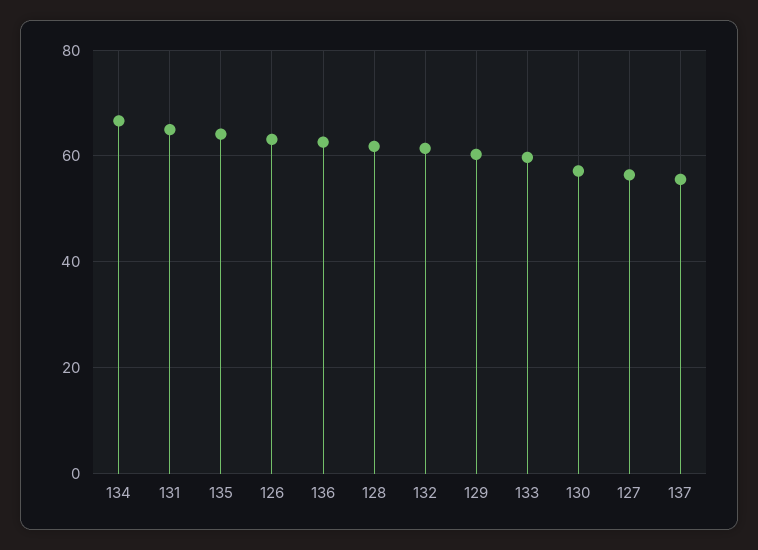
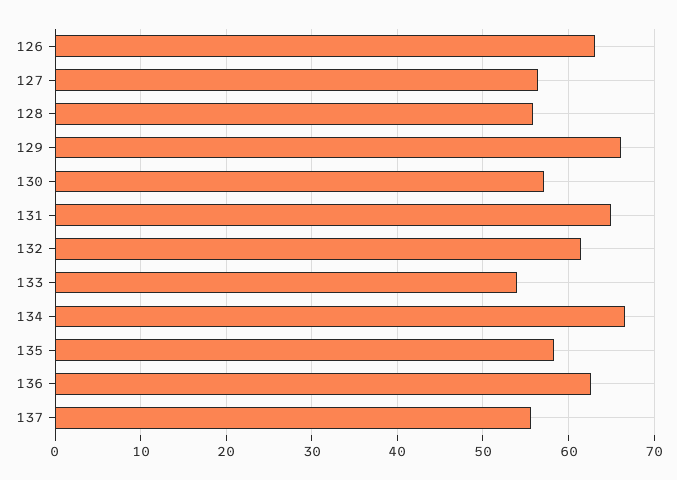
  {
    "134": 67,
    "131": 65,
-   "135": 64,
+   "135": 58,
    "126": 63,
    "136": 63,
-   "128": 62,
+   "128": 56,
    "132": 61,
-   "129": 60,
+   "129": 66,
-   "133": 60,
+   "133": 54,
    "130": 57,
    "127": 56,
    "137": 56
  }

